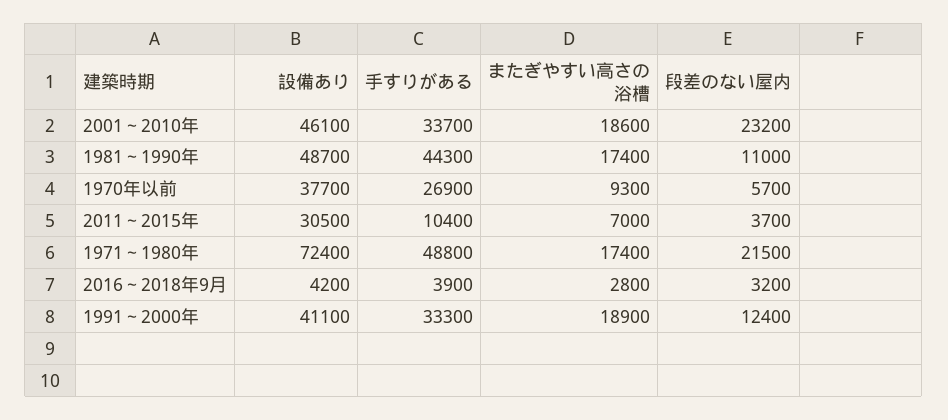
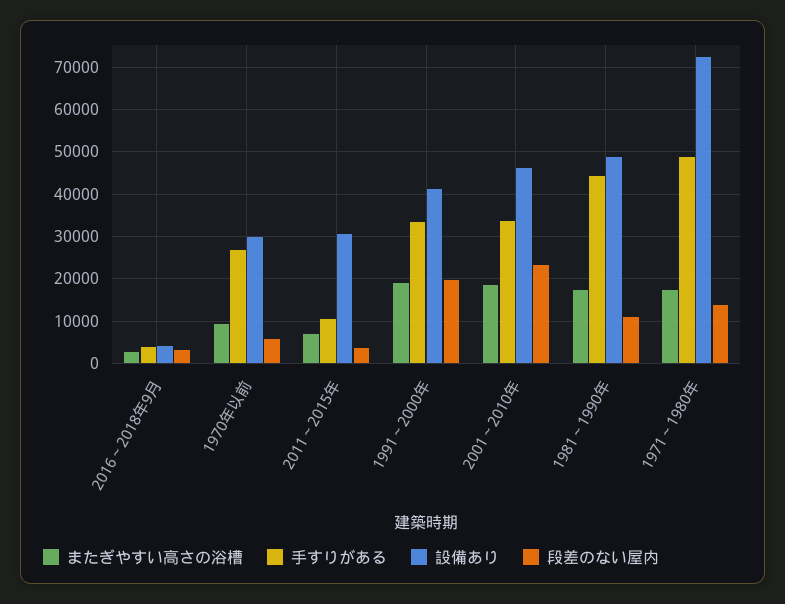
  {
    "設備あり": {
      "2001～2010年": 46100,
      "1981～1990年": 48700,
-     "1970年以前": 37700,
+     "1970年以前": 30000,
      "2011～2015年": 30500,
      "1971～1980年": 72400,
      "2016～2018年9月": 4200,
      "1991～2000年": 41100
    },
    "手すりがある": {
      "2001～2010年": 33700,
      "1981～1990年": 44300,
      "1970年以前": 26900,
      "2011～2015年": 10400,
      "1971～1980年": 48800,
      "2016～2018年9月": 3900,
      "1991～2000年": 33300
    },
    "またぎやすい高さの浴槽": {
      "2001～2010年": 18600,
      "1981～1990年": 17400,
      "1970年以前": 9300,
      "2011～2015年": 7000,
      "1971～1980年": 17400,
      "2016～2018年9月": 2800,
      "1991～2000年": 18900
    },
    "段差のない屋内": {
      "2001～2010年": 23200,
      "1981～1990年": 11000,
      "1970年以前": 5700,
      "2011～2015年": 3700,
-     "1971～1980年": 21500,
+     "1971～1980年": 14000,
      "2016～2018年9月": 3200,
-     "1991～2000年": 12400
+     "1991～2000年": 20000
    }
  }

